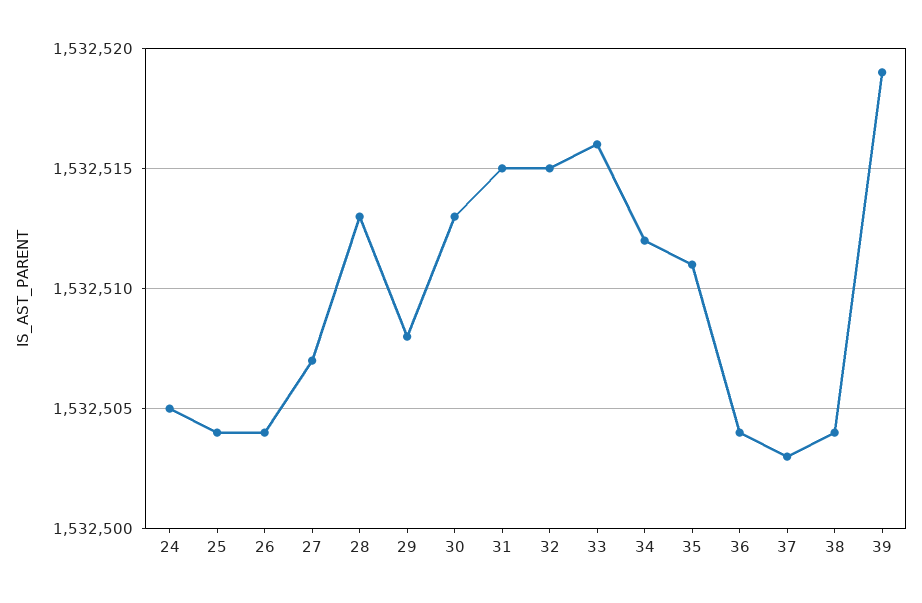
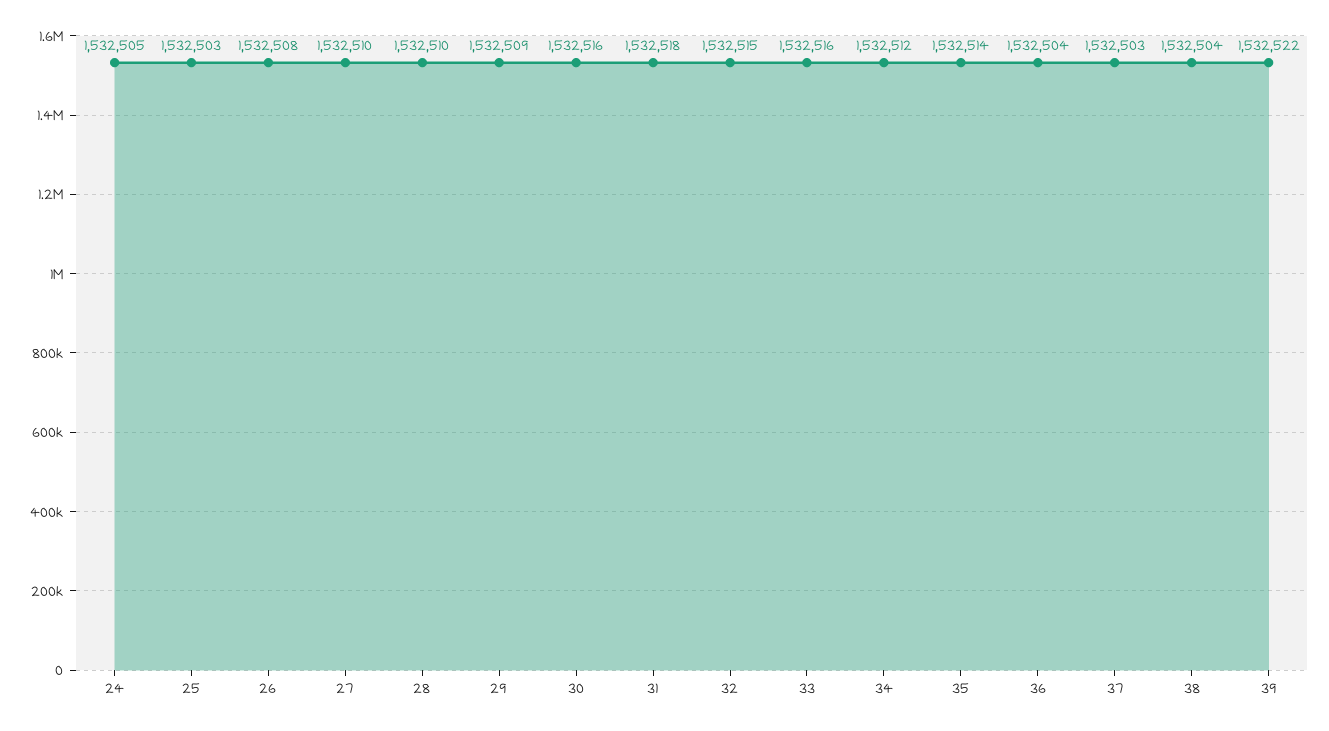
  {
    "24": 1532505,
-   "25": 1532504,
+   "25": 1532503,
-   "26": 1532504,
+   "26": 1532508,
-   "27": 1532507,
+   "27": 1532510,
-   "28": 1532513,
+   "28": 1532510,
-   "29": 1532508,
+   "29": 1532509,
-   "30": 1532513,
+   "30": 1532516,
-   "31": 1532515,
+   "31": 1532518,
    "32": 1532515,
    "33": 1532516,
    "34": 1532512,
-   "35": 1532511,
+   "35": 1532514,
    "36": 1532504,
    "37": 1532503,
    "38": 1532504,
-   "39": 1532519
+   "39": 1532522
  }

